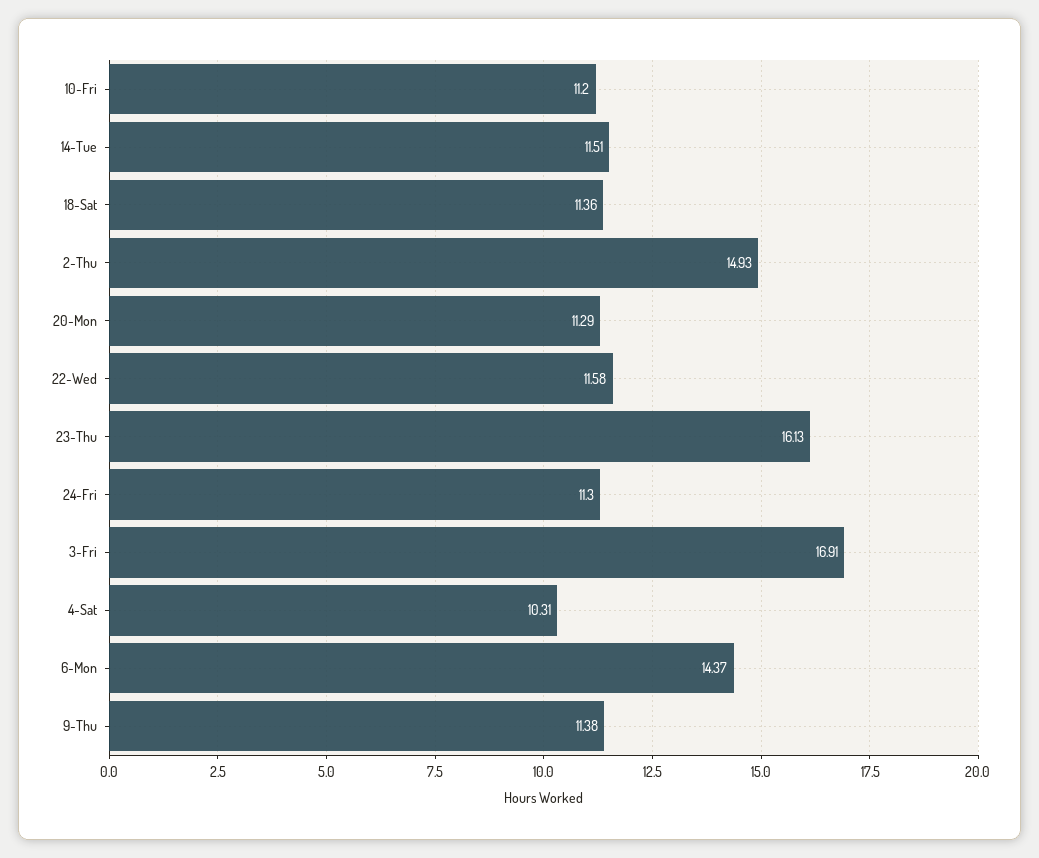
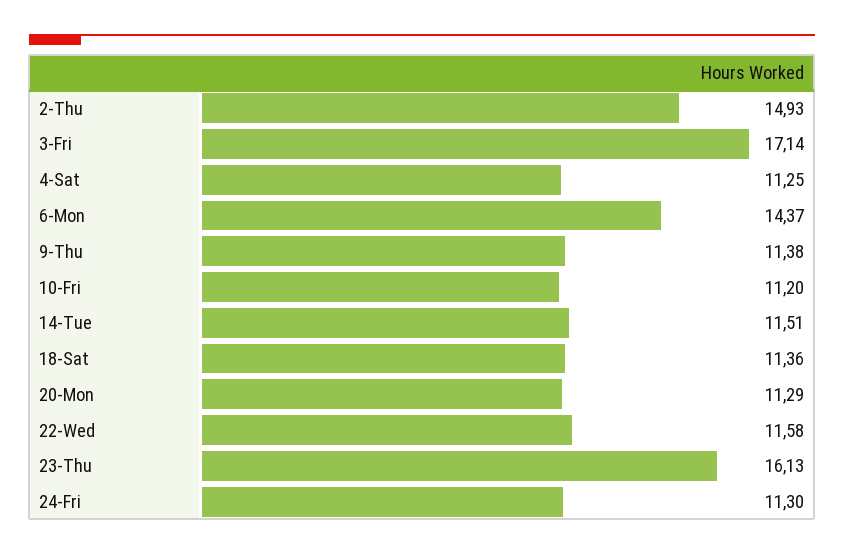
  {
    "10-Fri": 11.2,
    "14-Tue": 11.51,
    "18-Sat": 11.36,
    "2-Thu": 14.93,
    "20-Mon": 11.29,
    "22-Wed": 11.58,
    "23-Thu": 16.13,
    "24-Fri": 11.3,
-   "3-Fri": 16.91,
+   "3-Fri": 17.14,
-   "4-Sat": 10.31,
+   "4-Sat": 11.25,
    "6-Mon": 14.37,
    "9-Thu": 11.38
  }

